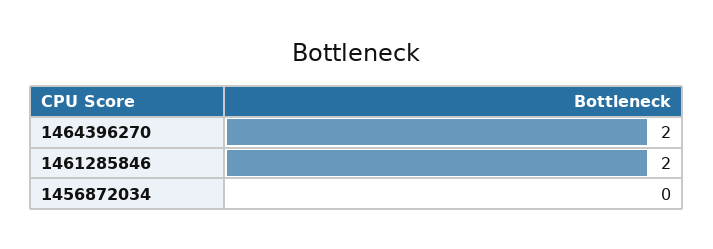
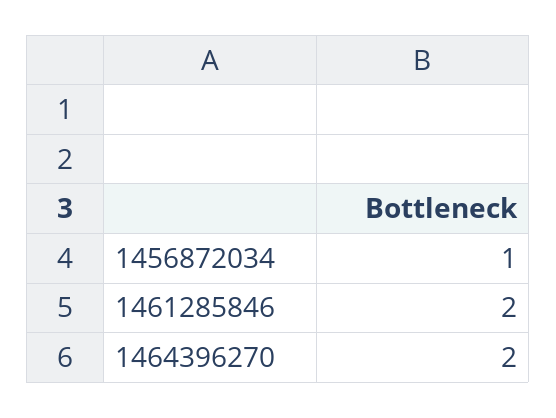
  {
    "1464396270": 2,
    "1461285846": 2,
-   "1456872034": 0
+   "1456872034": 1
  }

